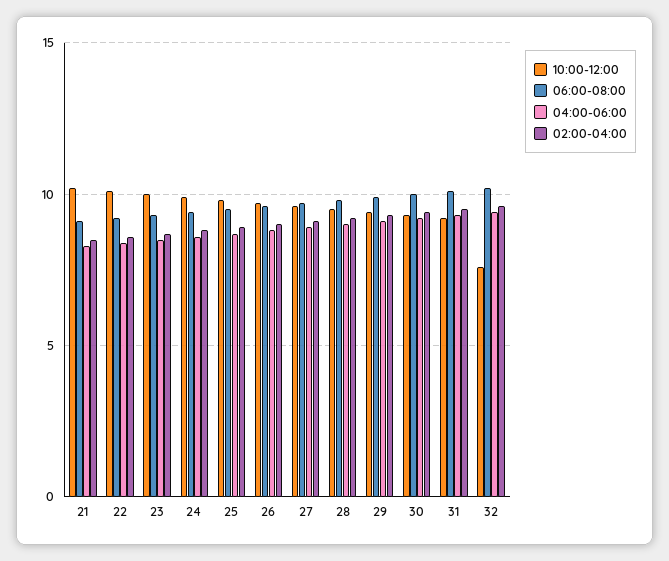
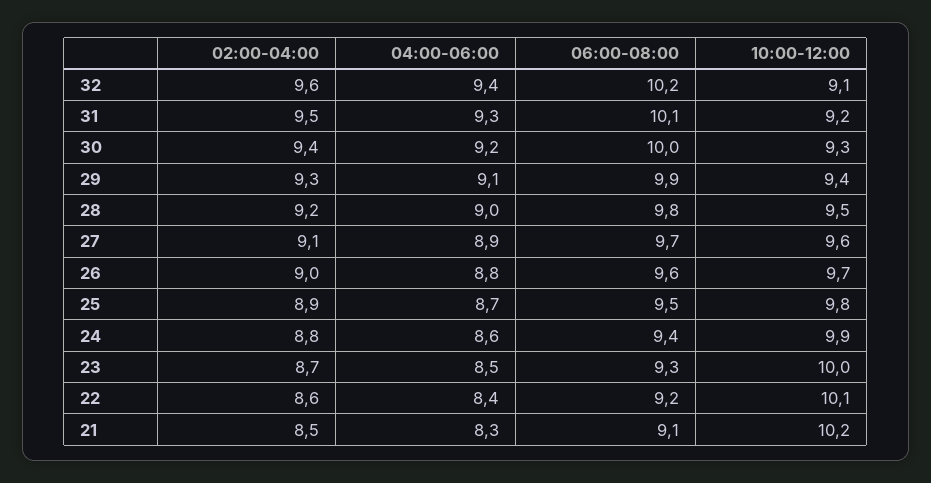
  {
    "10:00-12:00": {
      "21": 10.2,
      "22": 10.1,
      "23": 10,
      "24": 9.9,
      "25": 9.8,
      "26": 9.7,
      "27": 9.6,
      "28": 9.5,
      "29": 9.4,
      "30": 9.3,
      "31": 9.2,
-     "32": 7.5
+     "32": 9.1
    },
    "06:00-08:00": {
      "21": 9.1,
      "22": 9.2,
      "23": 9.3,
      "24": 9.4,
      "25": 9.5,
      "26": 9.6,
      "27": 9.7,
      "28": 9.8,
      "29": 9.9,
      "30": 10,
      "31": 10.1,
      "32": 10.2
    },
    "04:00-06:00": {
      "21": 8.3,
      "22": 8.4,
      "23": 8.5,
      "24": 8.6,
      "25": 8.7,
      "26": 8.8,
      "27": 8.9,
      "28": 9,
      "29": 9.1,
      "30": 9.2,
      "31": 9.3,
      "32": 9.4
    },
    "02:00-04:00": {
      "21": 8.5,
      "22": 8.6,
      "23": 8.7,
      "24": 8.8,
      "25": 8.9,
      "26": 9,
      "27": 9.1,
      "28": 9.2,
      "29": 9.3,
      "30": 9.4,
      "31": 9.5,
      "32": 9.6
    }
  }

